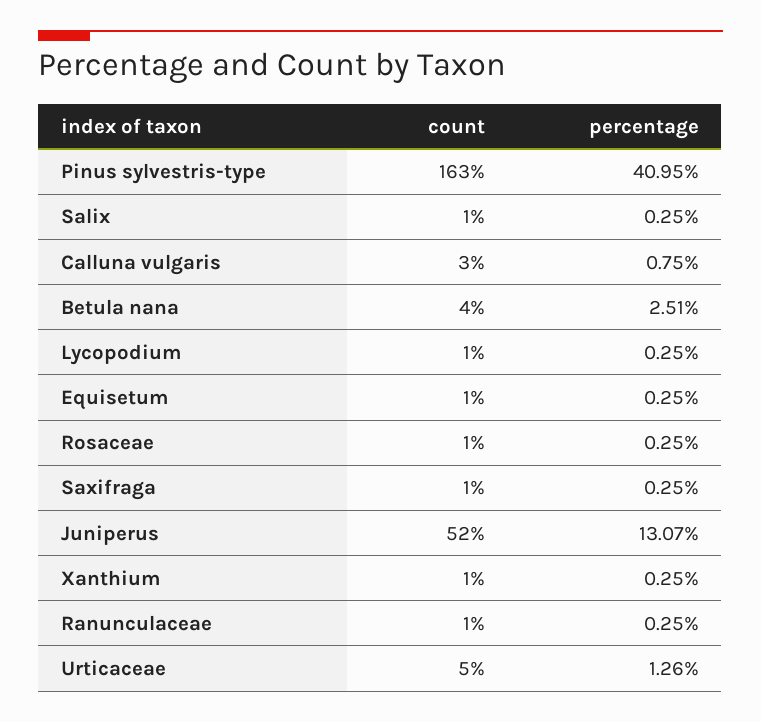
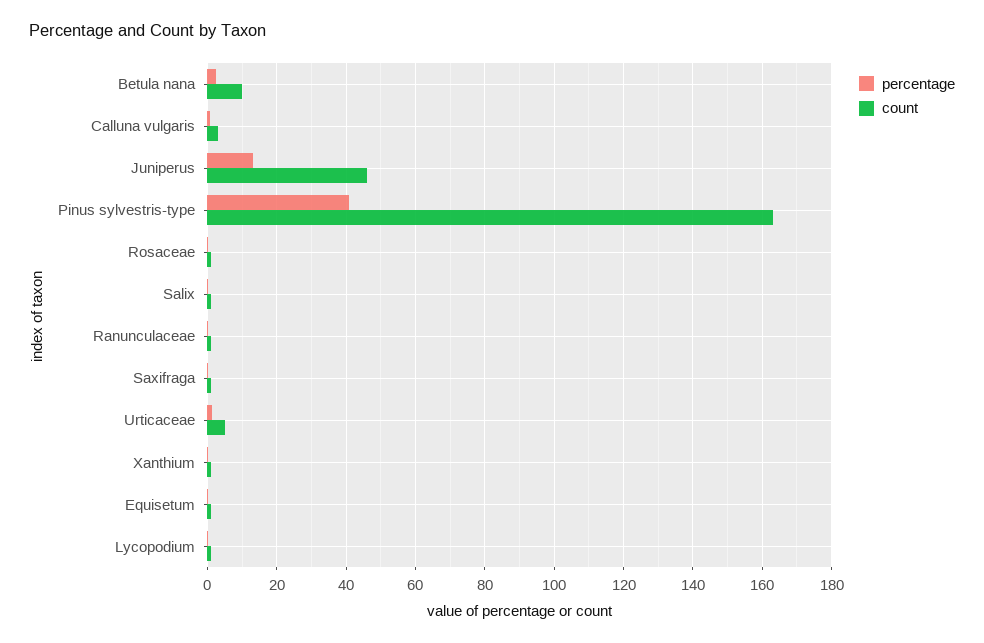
  {
    "count": {
      "Pinus sylvestris-type": 163,
      "Salix": 1,
      "Calluna vulgaris": 3,
-     "Betula nana": 4,
+     "Betula nana": 10,
      "Lycopodium": 1,
      "Equisetum": 1,
      "Rosaceae": 1,
      "Saxifraga": 1,
-     "Juniperus": 52,
+     "Juniperus": 46,
      "Xanthium": 1,
      "Ranunculaceae": 1,
      "Urticaceae": 5
    },
    "percentage": {
      "Pinus sylvestris-type": 40.95,
      "Salix": 0.25,
      "Calluna vulgaris": 0.75,
      "Betula nana": 2.51,
      "Lycopodium": 0.25,
      "Equisetum": 0.25,
      "Rosaceae": 0.25,
      "Saxifraga": 0.25,
      "Juniperus": 13.07,
      "Xanthium": 0.25,
      "Ranunculaceae": 0.25,
      "Urticaceae": 1.26
    }
  }

